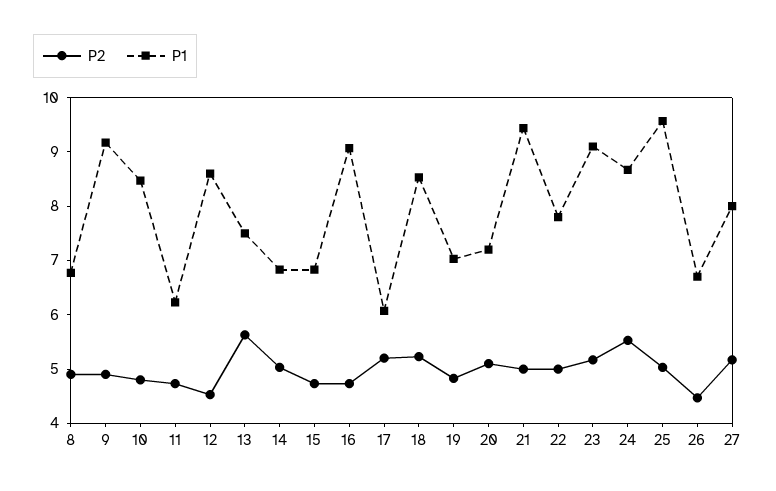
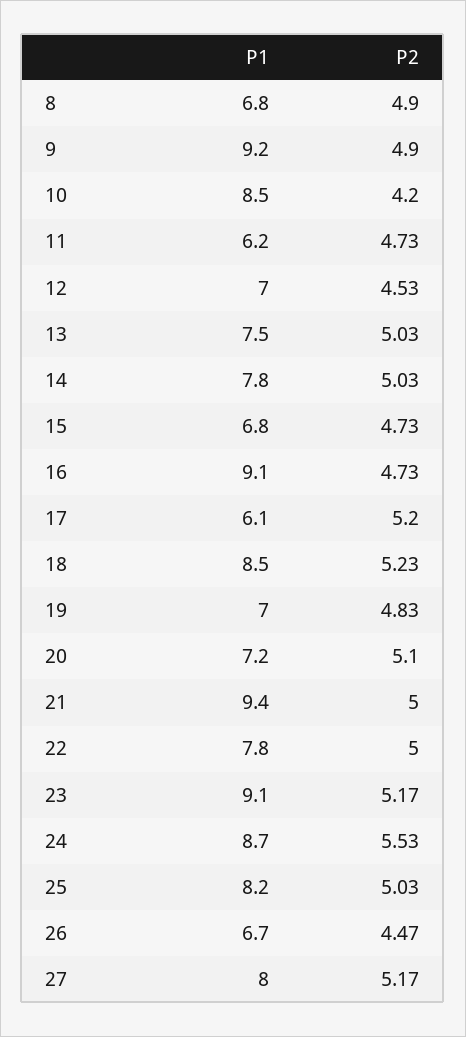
  {
    "P2": {
      "8": 4.9,
      "9": 4.9,
-     "10": 4.8,
+     "10": 4.2,
      "11": 4.73,
      "12": 4.53,
-     "13": 5.6,
+     "13": 5.03,
      "14": 5.03,
      "15": 4.73,
      "16": 4.73,
      "17": 5.2,
      "18": 5.23,
      "19": 4.83,
      "20": 5.1,
      "21": 5,
      "22": 5,
      "23": 5.17,
      "24": 5.53,
      "25": 5.03,
      "26": 4.47,
      "27": 5.17
    },
    "P1": {
      "8": 6.8,
      "9": 9.2,
      "10": 8.5,
      "11": 6.2,
-     "12": 8.6,
+     "12": 7,
      "13": 7.5,
-     "14": 6.8,
+     "14": 7.8,
      "15": 6.8,
      "16": 9.1,
      "17": 6.1,
      "18": 8.5,
      "19": 7,
      "20": 7.2,
      "21": 9.4,
      "22": 7.8,
      "23": 9.1,
      "24": 8.7,
-     "25": 9.6,
+     "25": 8.2,
      "26": 6.7,
      "27": 8
    }
  }

